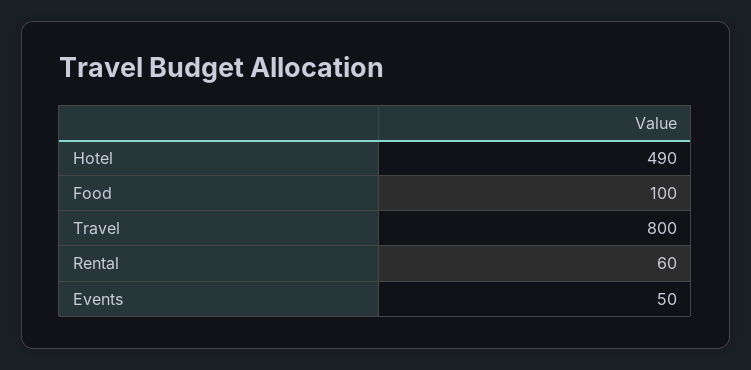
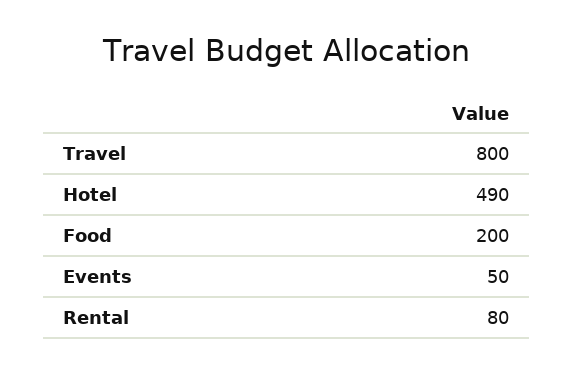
  {
    "Hotel": 490,
-   "Food": 100,
+   "Food": 200,
    "Travel": 800,
-   "Rental": 60,
+   "Rental": 80,
    "Events": 50
  }

